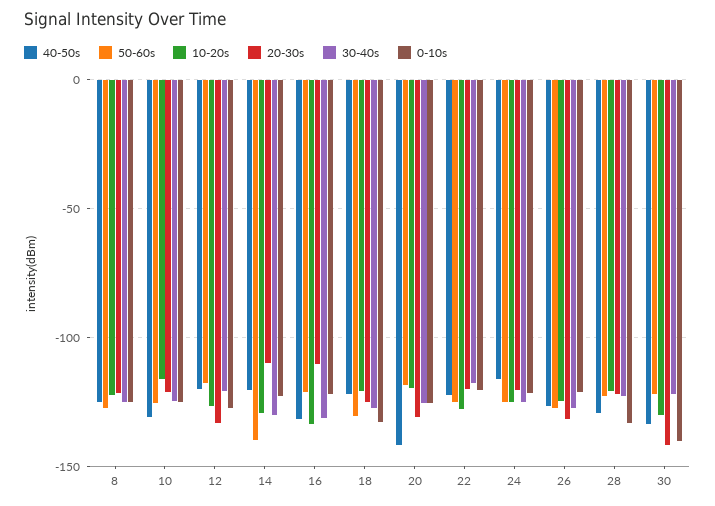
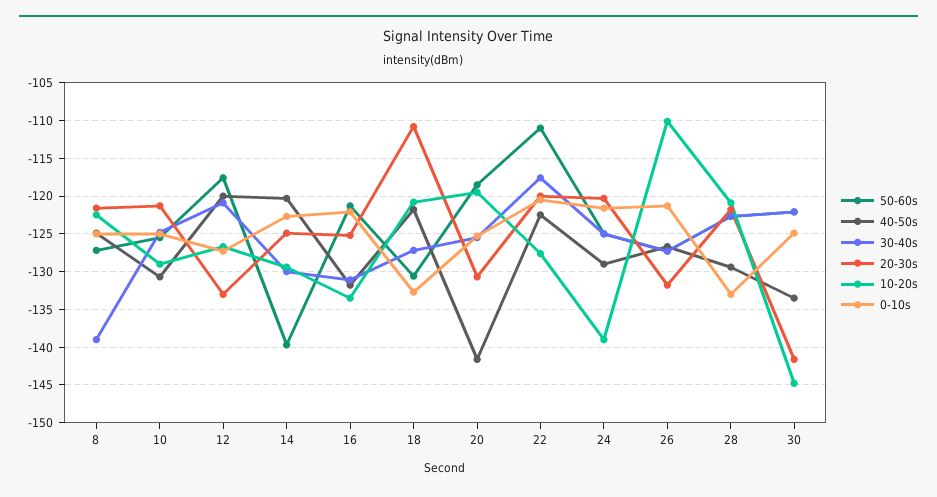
  {
    "40-50s": {
      "8": -125,
      "10": -131,
      "12": -120,
      "14": -120,
      "16": -132,
      "18": -122,
      "20": -142,
      "22": -123,
-     "24": -115,
+     "24": -129,
      "26": -127,
      "28": -129,
      "30": -134
    },
    "50-60s": {
      "8": -127,
      "10": -126,
      "12": -118,
      "14": -140,
      "16": -121,
      "18": -131,
      "20": -119,
-     "22": -125,
+     "22": -111,
      "24": -125,
      "26": -127,
      "28": -123,
      "30": -122
    },
    "10-20s": {
      "8": -123,
-     "10": -115,
+     "10": -129,
      "12": -127,
      "14": -129,
      "16": -134,
      "18": -121,
      "20": -120,
      "22": -128,
-     "24": -125,
+     "24": -139,
-     "26": -125,
+     "26": -110,
      "28": -121,
-     "30": -130
+     "30": -145
    },
    "20-30s": {
      "8": -122,
      "10": -121,
      "12": -133,
-     "14": -110,
+     "14": -125,
-     "16": -110,
+     "16": -125,
-     "18": -125,
+     "18": -111,
      "20": -131,
      "22": -120,
      "24": -120,
      "26": -132,
      "28": -122,
      "30": -142
    },
    "30-40s": {
-     "8": -125,
+     "8": -139,
      "10": -125,
      "12": -121,
      "14": -130,
      "16": -131,
      "18": -127,
      "20": -126,
      "22": -118,
      "24": -125,
      "26": -127,
      "28": -123,
      "30": -122
    },
    "0-10s": {
      "8": -125,
      "10": -125,
      "12": -127,
      "14": -123,
      "16": -122,
      "18": -133,
      "20": -125,
      "22": -121,
      "24": -122,
      "26": -121,
      "28": -133,
-     "30": -140
+     "30": -125
    }
  }

